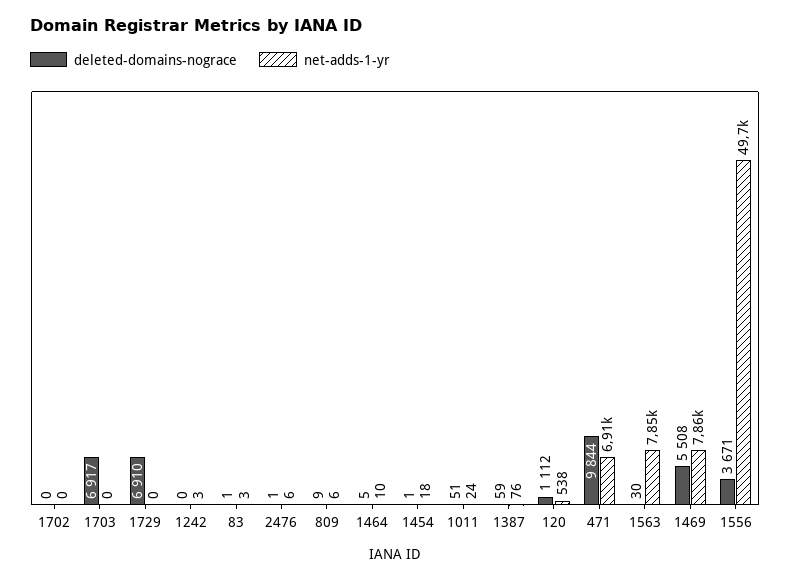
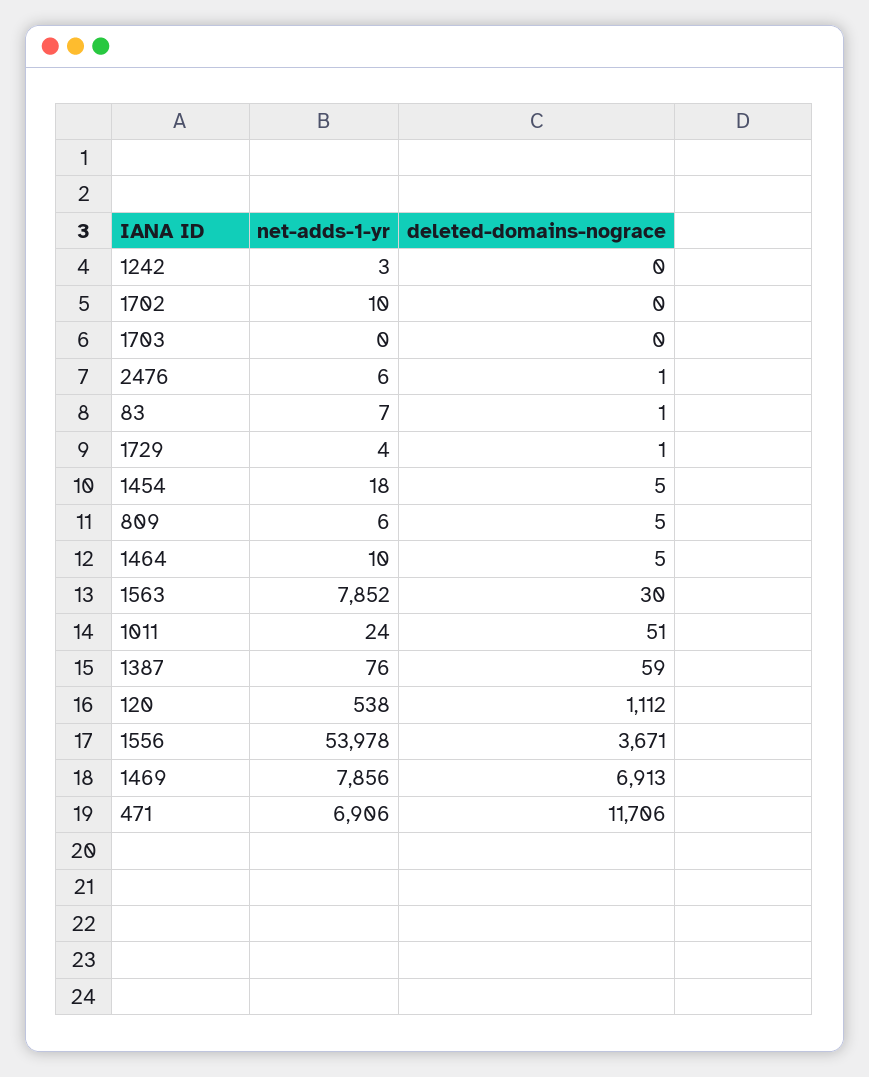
  {
    "deleted-domains-nograce": {
      "1702": 0,
-     "1703": 6917,
+     "1703": 0,
-     "1729": 6910,
+     "1729": 1,
      "1242": 0,
      "83": 1,
      "2476": 1,
-     "809": 9,
+     "809": 5,
      "1464": 5,
-     "1454": 1,
+     "1454": 5,
      "1011": 51,
      "1387": 59,
      "120": 1112,
-     "471": 9844,
+     "471": 11706,
      "1563": 30,
-     "1469": 5508,
+     "1469": 6913,
      "1556": 3671
    },
    "net-adds-1-yr": {
-     "1702": 0,
+     "1702": 10,
      "1703": 0,
-     "1729": 0,
+     "1729": 4,
      "1242": 3,
-     "83": 3,
+     "83": 7,
      "2476": 6,
      "809": 6,
      "1464": 10,
      "1454": 18,
      "1011": 24,
      "1387": 76,
      "120": 538,
      "471": 6906,
      "1563": 7852,
      "1469": 7856,
-     "1556": 49700
+     "1556": 53978
    }
  }

